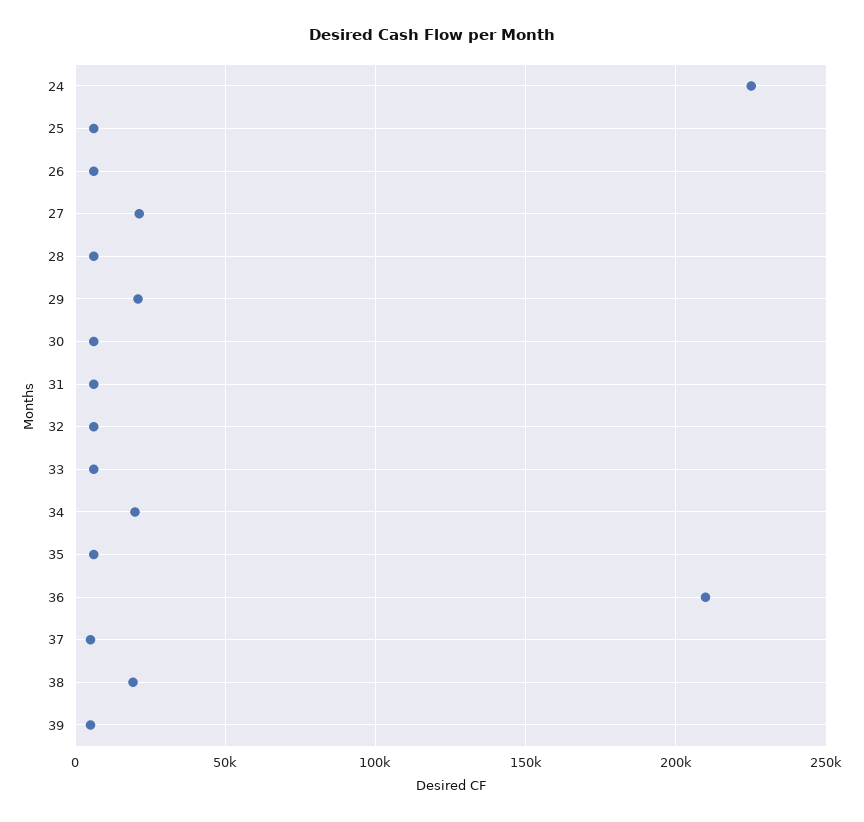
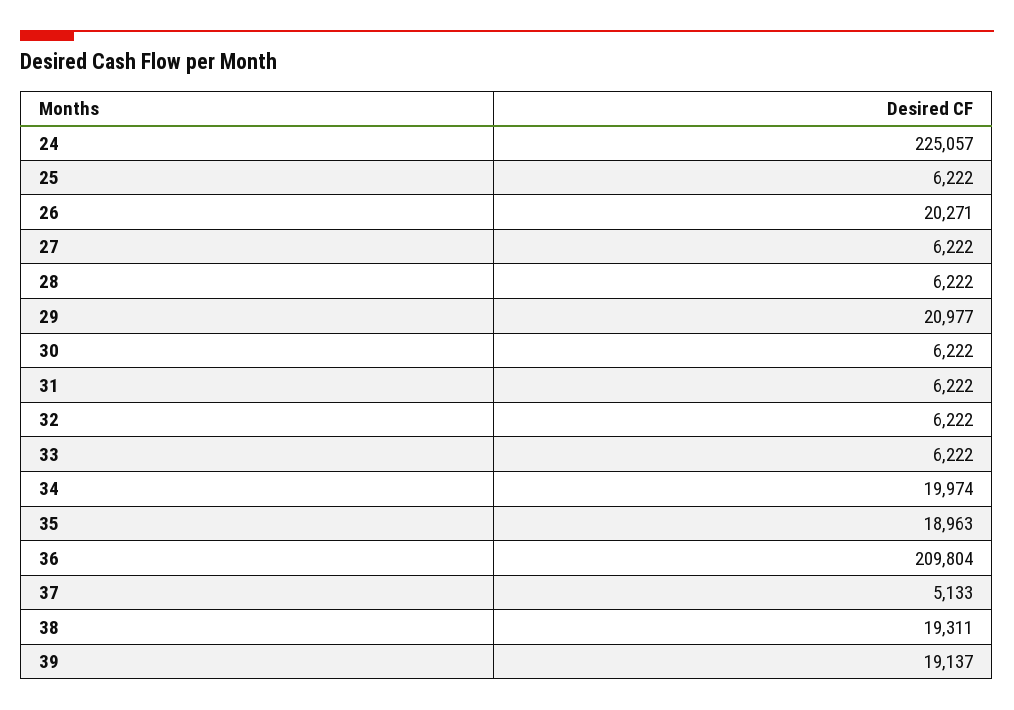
  {
    "24": 225057,
    "25": 6222,
-   "26": 5000,
+   "26": 20271,
-   "27": 20000,
+   "27": 6222,
    "28": 6222,
    "29": 20977,
    "30": 6222,
    "31": 6222,
    "32": 6222,
    "33": 6222,
    "34": 19974,
-   "35": 5000,
+   "35": 18963,
    "36": 209804,
    "37": 5133,
    "38": 19311,
-   "39": 5000
+   "39": 19137
  }

